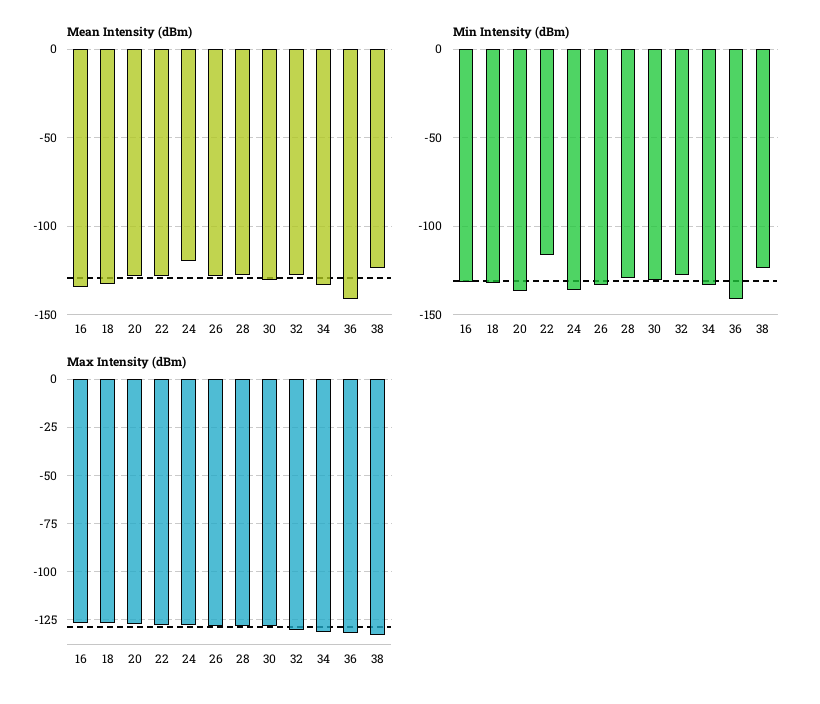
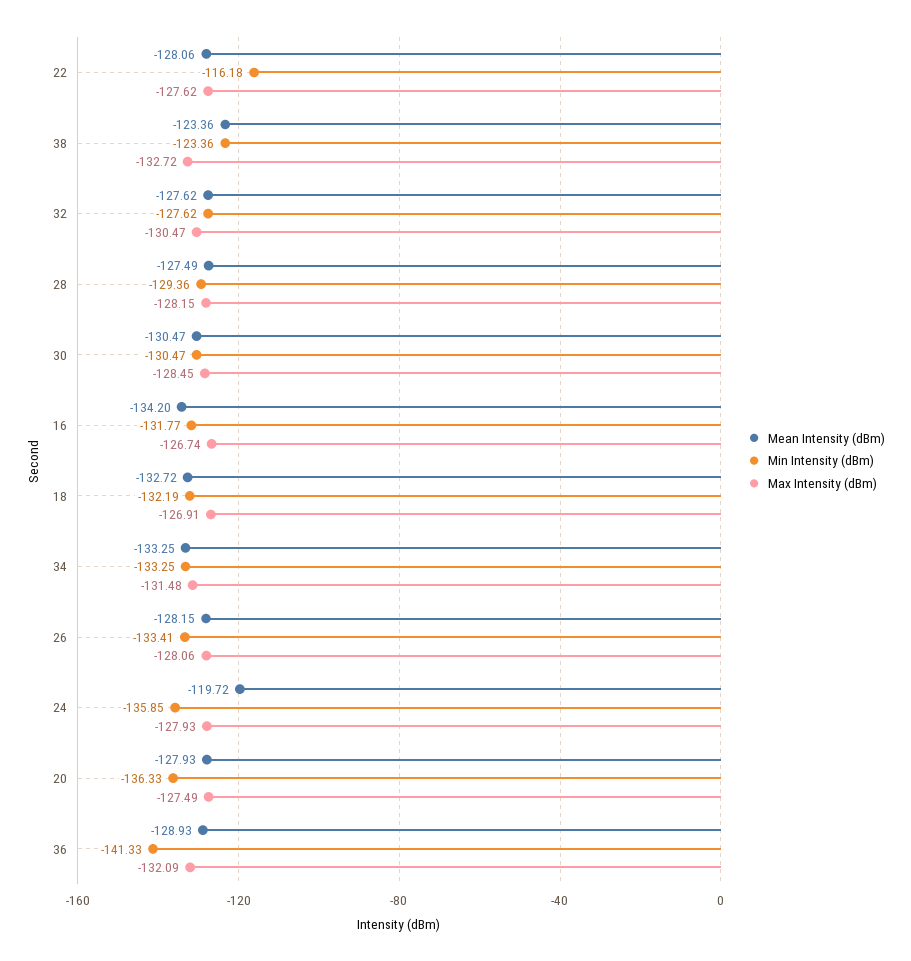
  {
    "Mean Intensity (dBm)": {
      "16": -134.2,
      "18": -132.72,
      "20": -127.93,
      "22": -128.06,
      "24": -119.72,
      "26": -128.15,
      "28": -127.49,
      "30": -130.47,
      "32": -127.62,
      "34": -133.25,
-     "36": -140,
+     "36": -128.93,
      "38": -123.36
    },
    "Min Intensity (dBm)": {
      "16": -131.77,
      "18": -132.19,
      "20": -136.33,
      "22": -116.18,
      "24": -135.85,
      "26": -133.41,
      "28": -129.36,
      "30": -130.47,
      "32": -127.62,
      "34": -133.25,
      "36": -141.33,
      "38": -123.36
    },
    "Max Intensity (dBm)": {
      "16": -126.74,
      "18": -126.91,
      "20": -127.49,
      "22": -127.62,
      "24": -127.93,
      "26": -128.06,
      "28": -128.15,
      "30": -128.45,
      "32": -130.47,
      "34": -131.48,
      "36": -132.09,
      "38": -132.72
    }
  }

